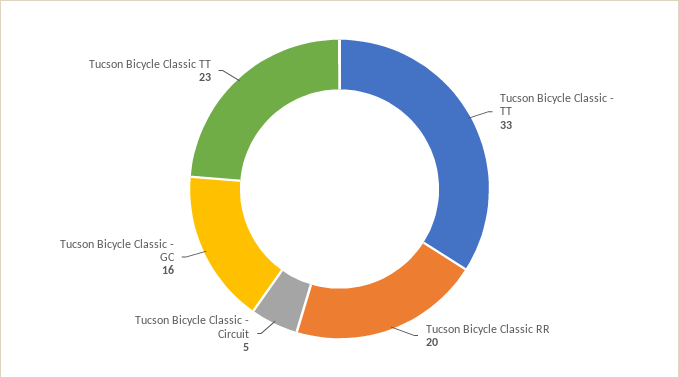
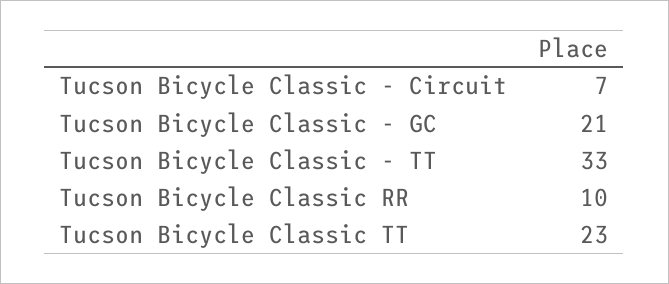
  {
    "Tucson Bicycle Classic - TT": 33,
-   "Tucson Bicycle Classic RR": 20,
+   "Tucson Bicycle Classic RR": 10,
-   "Tucson Bicycle Classic - Circuit": 5,
+   "Tucson Bicycle Classic - Circuit": 7,
-   "Tucson Bicycle Classic - GC": 16,
+   "Tucson Bicycle Classic - GC": 21,
    "Tucson Bicycle Classic TT": 23
  }

